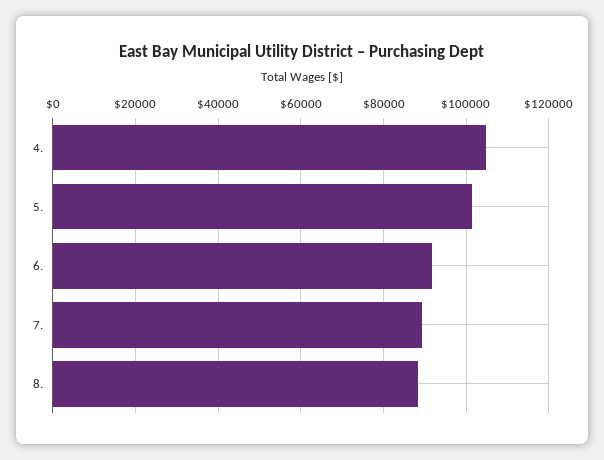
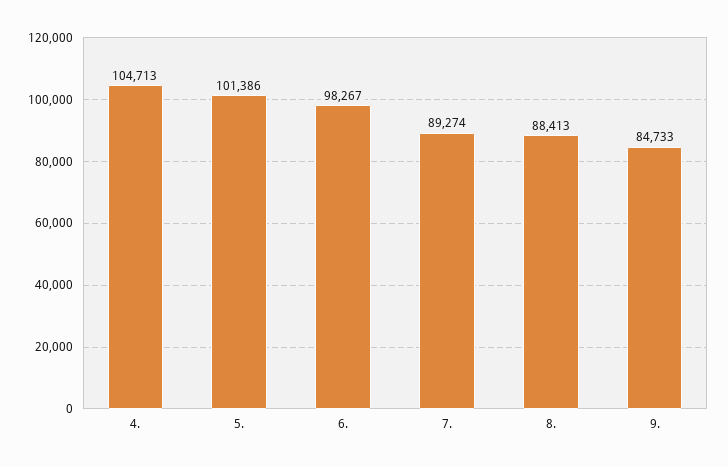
  {
    "4.": 104713,
    "5.": 101386,
-   "6.": 92000,
+   "6.": 98267,
    "7.": 89274,
-   "8.": 88413
+   "8.": 88413,
+   "9.": 84733
  }

